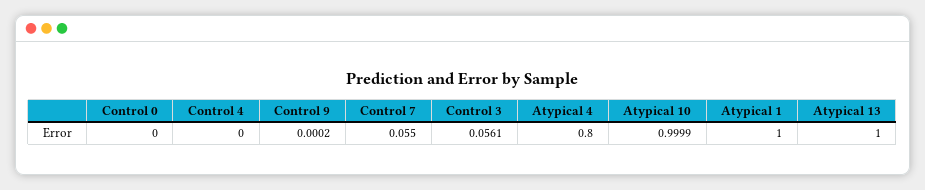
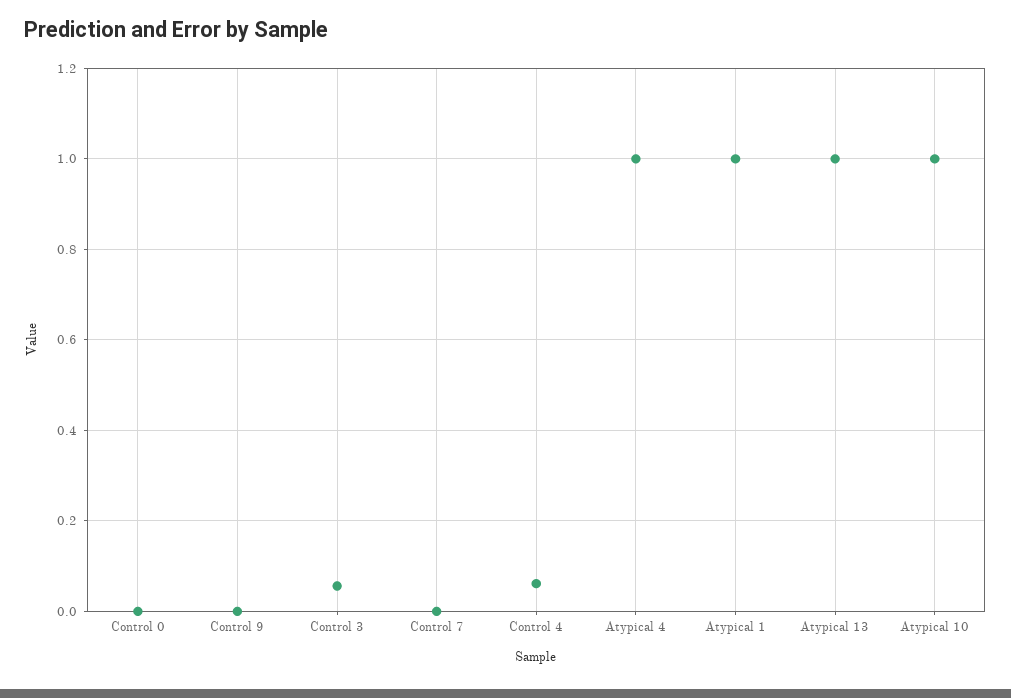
  {
    "Control 0": 0,
-   "Control 4": 0,
+   "Control 4": 0.06,
    "Control 9": 0.0002,
-   "Control 7": 0.055,
+   "Control 7": 0,
    "Control 3": 0.0561,
-   "Atypical 4": 0.8,
+   "Atypical 4": 1,
    "Atypical 10": 0.9999,
    "Atypical 1": 1,
    "Atypical 13": 1
  }

